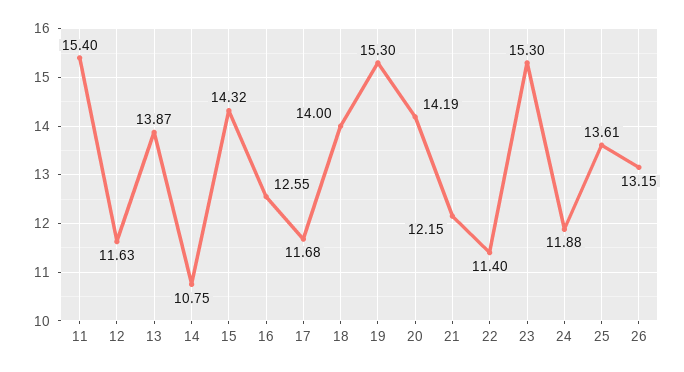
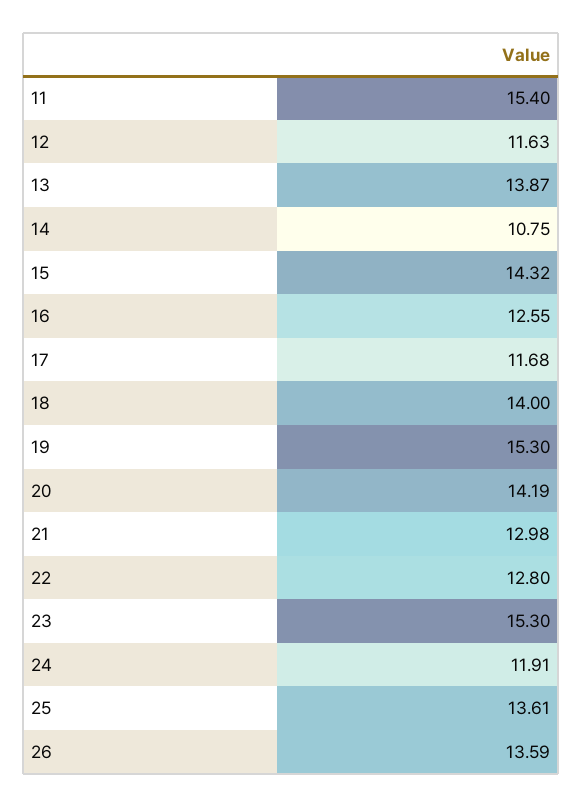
  {
    "11": 15.4,
    "12": 11.63,
    "13": 13.87,
    "14": 10.75,
    "15": 14.32,
    "16": 12.55,
    "17": 11.68,
    "18": 14,
    "19": 15.3,
    "20": 14.19,
-   "21": 12.15,
+   "21": 12.98,
-   "22": 11.4,
+   "22": 12.8,
    "23": 15.3,
-   "24": 11.88,
+   "24": 11.91,
    "25": 13.61,
-   "26": 13.15
+   "26": 13.59
  }

